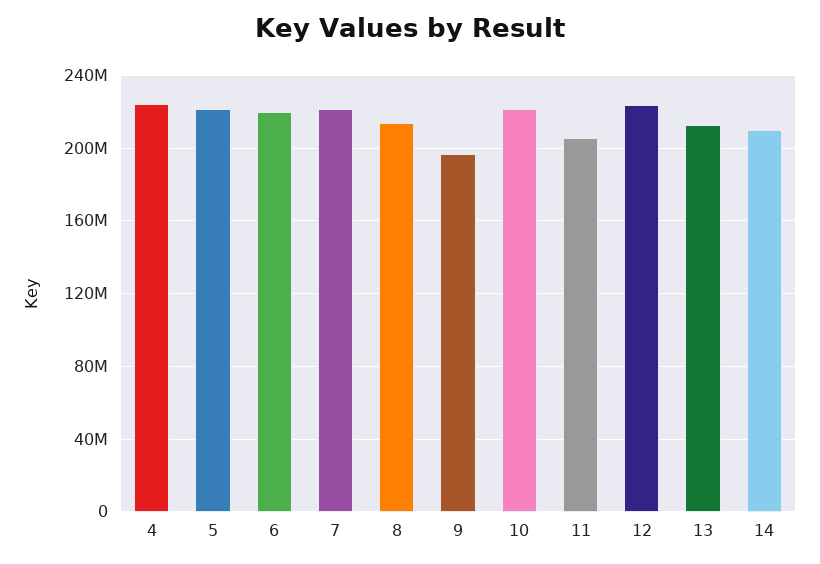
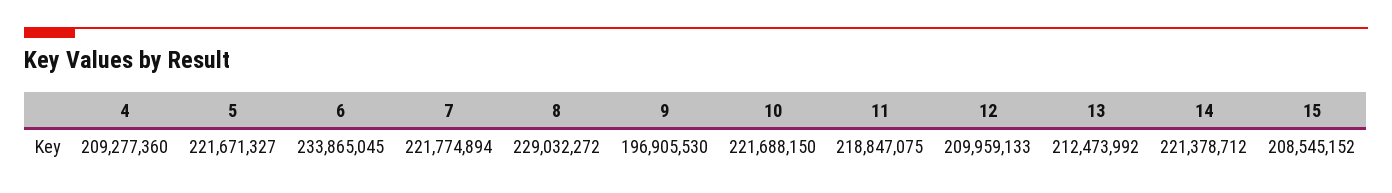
  {
-   "4": 225000000,
+   "4": 209277360,
    "5": 221671327,
-   "6": 220000000,
+   "6": 233865045,
    "7": 221774894,
-   "8": 215000000,
+   "8": 229032272,
    "9": 196905530,
    "10": 221688150,
-   "11": 205000000,
+   "11": 218847075,
-   "12": 225000000,
+   "12": 209959133,
    "13": 212473992,
-   "14": 210000000
+   "14": 221378712,
+   "15": 208545152
  }

